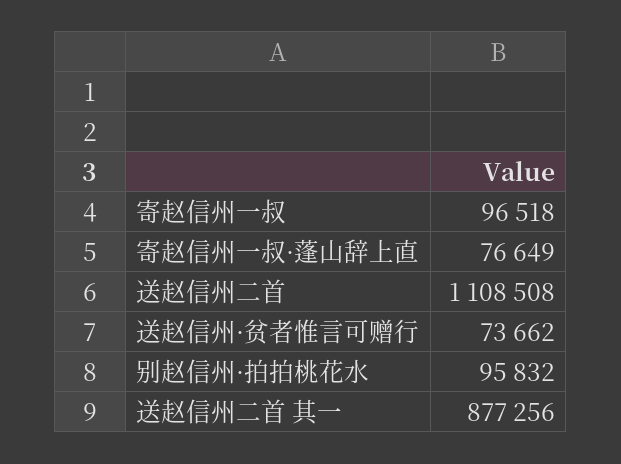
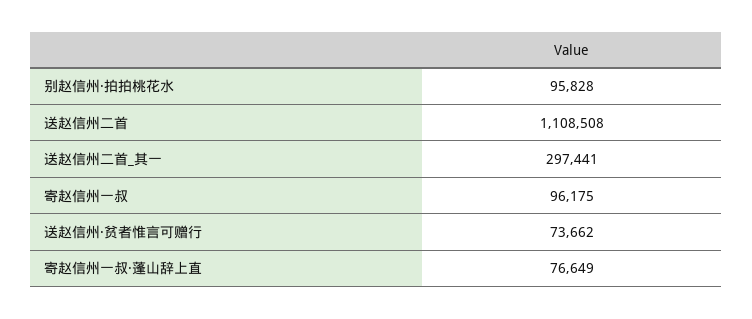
  {
-   "寄赵信州一叔": 96518,
+   "寄赵信州一叔": 96175,
    "寄赵信州一叔·蓬山辞上直": 76649,
    "送赵信州二首": 1108508,
    "送赵信州·贫者惟言可赠行": 73662,
-   "别赵信州·拍拍桃花水": 95832,
+   "别赵信州·拍拍桃花水": 95828,
-   "送赵信州二首 其一": 877256
+   "送赵信州二首 其一": 297441
  }

